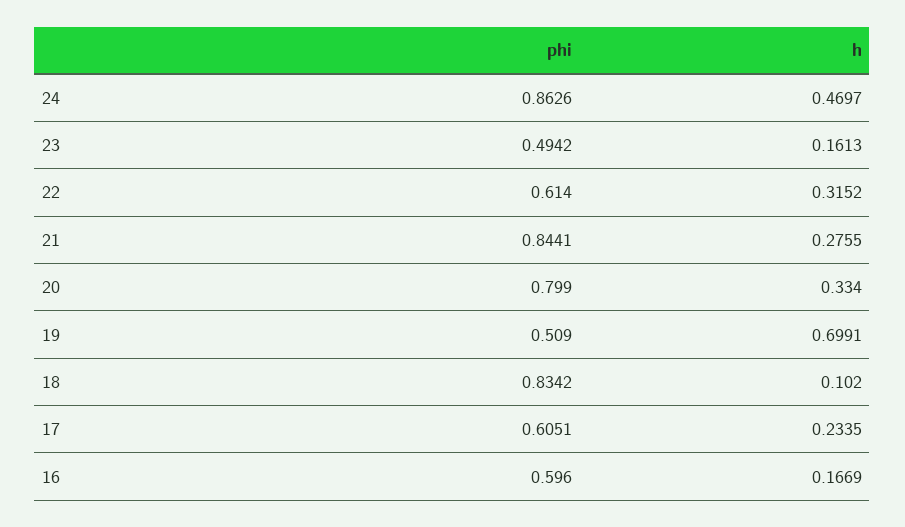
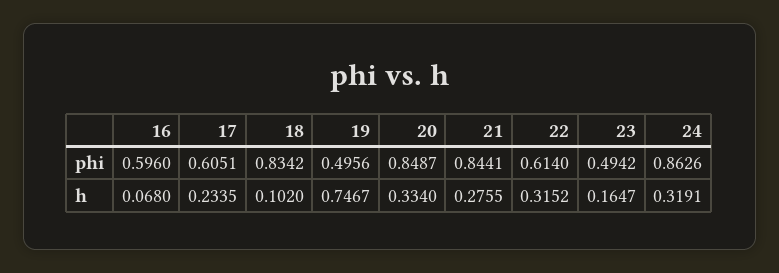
  {
    "phi": {
      "24": 0.8626,
      "23": 0.4942,
      "22": 0.614,
      "21": 0.8441,
-     "20": 0.799,
+     "20": 0.8487,
-     "19": 0.509,
+     "19": 0.4956,
      "18": 0.8342,
      "17": 0.6051,
      "16": 0.596
    },
    "h": {
-     "24": 0.4697,
+     "24": 0.3191,
-     "23": 0.1613,
+     "23": 0.1647,
      "22": 0.3152,
      "21": 0.2755,
      "20": 0.334,
-     "19": 0.6991,
+     "19": 0.7467,
      "18": 0.102,
      "17": 0.2335,
-     "16": 0.1669
+     "16": 0.068
    }
  }

